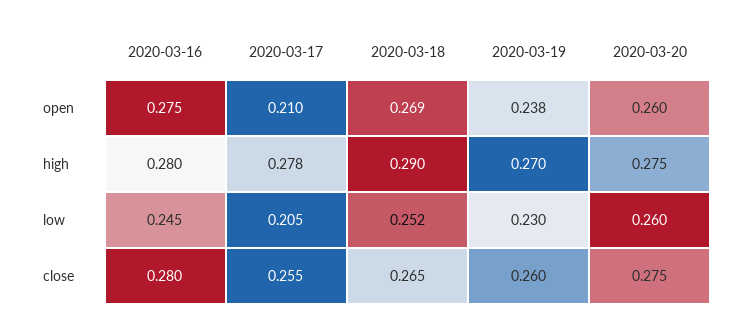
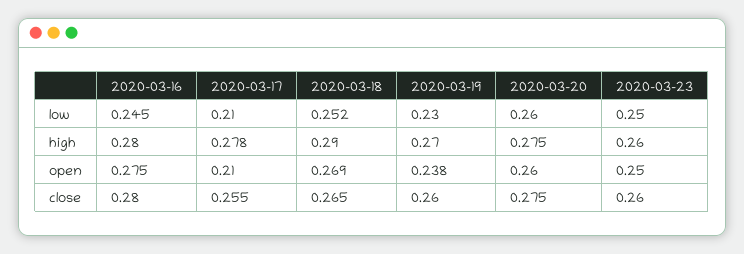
  {
    "2020-03-16": {
      "open": 0.275,
      "high": 0.28,
      "low": 0.245,
      "close": 0.28
    },
    "2020-03-17": {
      "open": 0.21,
      "high": 0.278,
-     "low": 0.205,
+     "low": 0.21,
      "close": 0.255
    },
    "2020-03-18": {
      "open": 0.269,
      "high": 0.29,
      "low": 0.252,
      "close": 0.265
    },
    "2020-03-19": {
      "open": 0.238,
      "high": 0.27,
      "low": 0.23,
      "close": 0.26
    },
    "2020-03-20": {
      "open": 0.26,
      "high": 0.275,
      "low": 0.26,
      "close": 0.275
-   }
+   },
+   "2020-03-23": {
+     "low": 0.25,
+     "high": 0.26,
+     "open": 0.25,
+     "close": 0.26
+   }
  }

